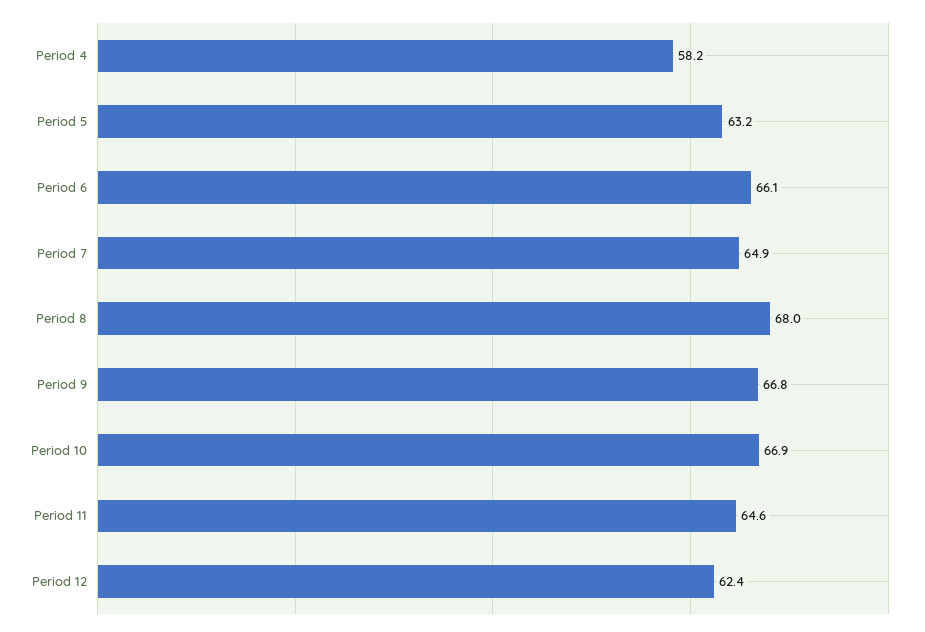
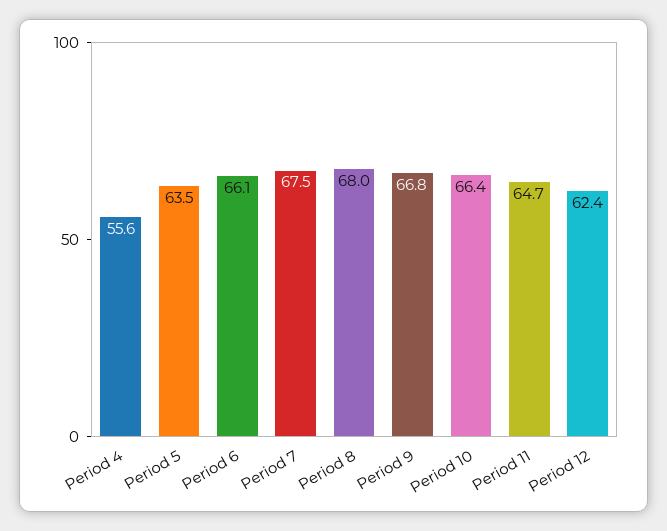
  {
-   "Period 4": 58.2,
+   "Period 4": 55.6,
-   "Period 5": 63.2,
+   "Period 5": 63.5,
    "Period 6": 66.1,
-   "Period 7": 64.9,
+   "Period 7": 67.5,
    "Period 8": 68,
    "Period 9": 66.8,
-   "Period 10": 66.9,
+   "Period 10": 66.4,
-   "Period 11": 64.6,
+   "Period 11": 64.7,
    "Period 12": 62.4
  }

